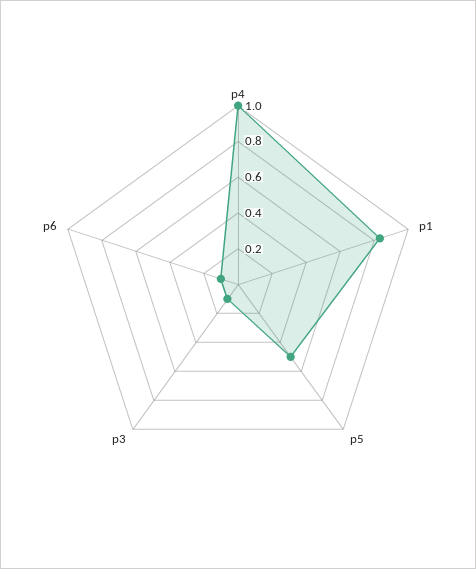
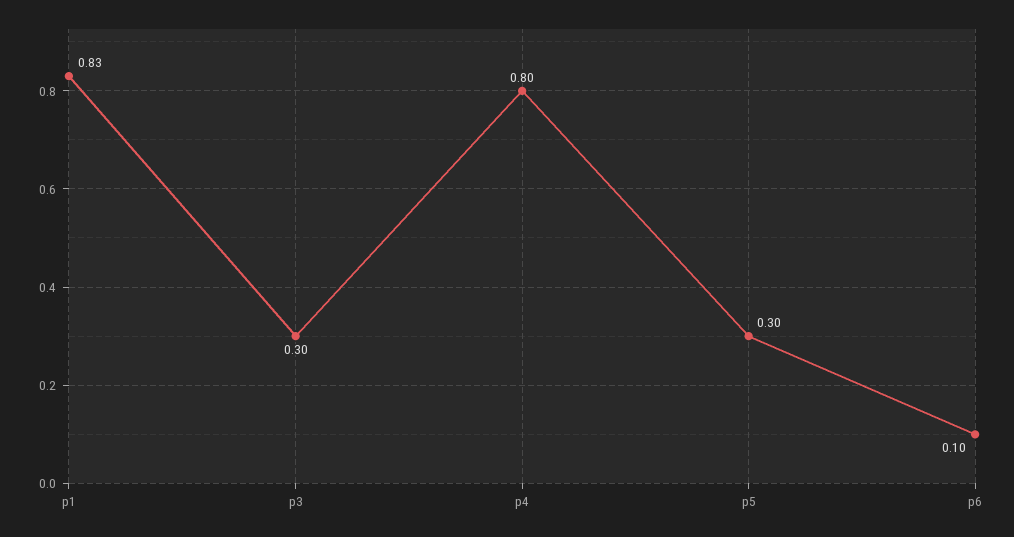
  {
-   "p4": 1,
+   "p4": 0.8,
    "p1": 0.83,
-   "p5": 0.5,
+   "p5": 0.3,
-   "p3": 0.1,
+   "p3": 0.3,
    "p6": 0.1
  }

